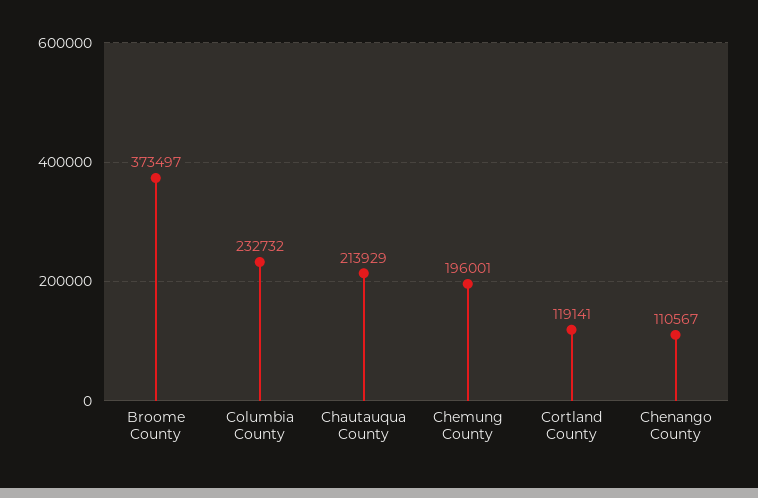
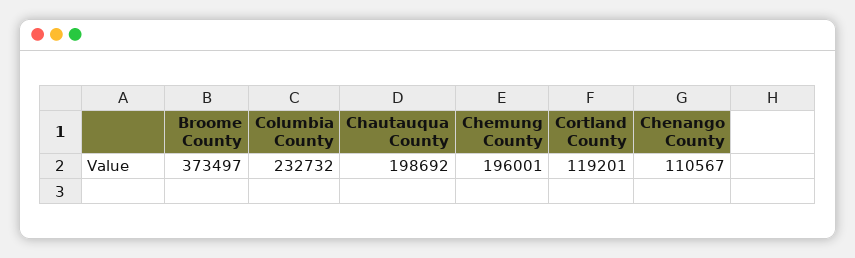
  {
    "Broome County": 373497,
    "Columbia County": 232732,
-   "Chautauqua County": 213929,
+   "Chautauqua County": 198692,
    "Chemung County": 196001,
-   "Cortland County": 119141,
+   "Cortland County": 119201,
    "Chenango County": 110567
  }

